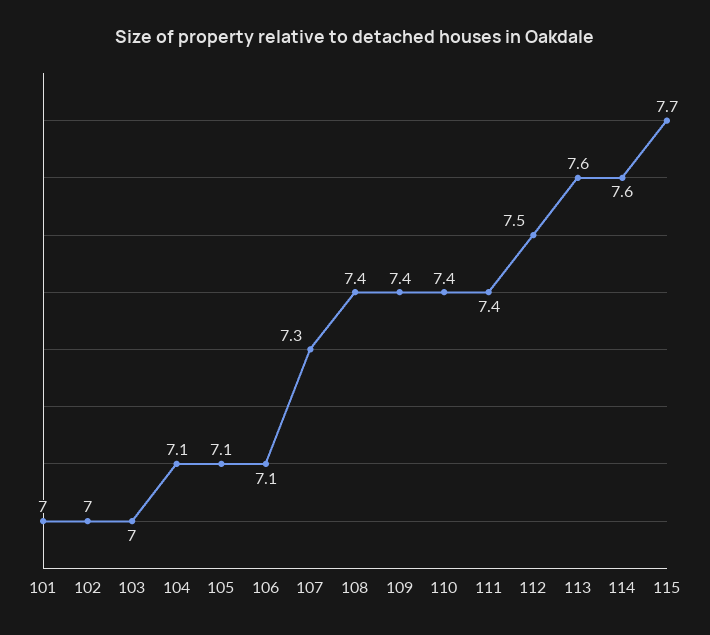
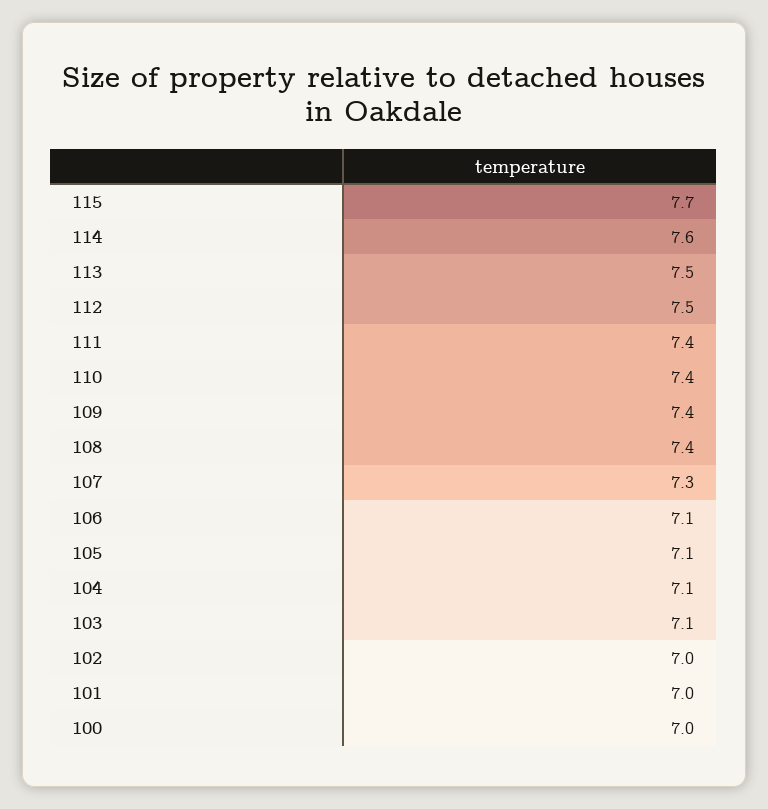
  {
    "101": 7,
    "102": 7,
-   "103": 7,
+   "103": 7.1,
    "104": 7.1,
    "105": 7.1,
    "106": 7.1,
    "107": 7.3,
    "108": 7.4,
    "109": 7.4,
    "110": 7.4,
    "111": 7.4,
    "112": 7.5,
-   "113": 7.6,
+   "113": 7.5,
    "114": 7.6,
-   "115": 7.7
+   "115": 7.7,
+   "100": 7
  }

